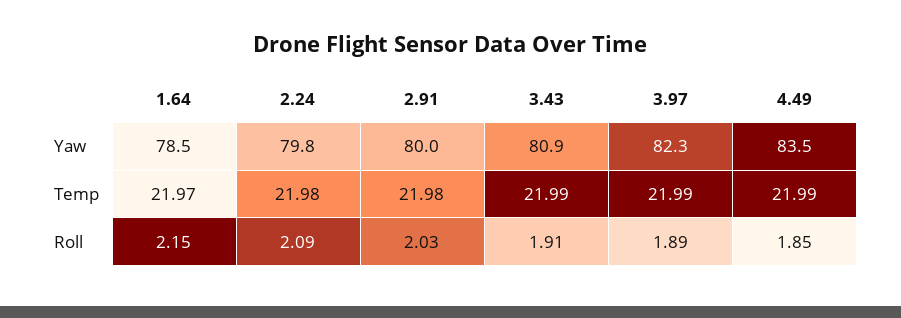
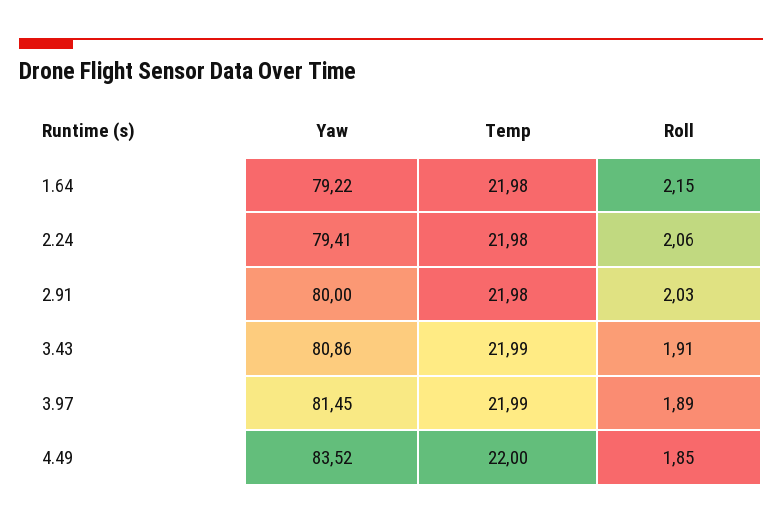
  {
    "1.64": {
-     "Yaw": 78.5,
+     "Yaw": 79.22,
-     "Temp": 21.97,
+     "Temp": 21.98,
      "Roll": 2.15
    },
    "2.24": {
-     "Yaw": 79.8,
+     "Yaw": 79.41,
      "Temp": 21.98,
-     "Roll": 2.09
+     "Roll": 2.06
    },
    "2.91": {
      "Yaw": 80,
      "Temp": 21.98,
      "Roll": 2.03
    },
    "3.43": {
      "Yaw": 80.86,
      "Temp": 21.99,
      "Roll": 1.91
    },
    "3.97": {
-     "Yaw": 82.3,
+     "Yaw": 81.45,
      "Temp": 21.99,
      "Roll": 1.89
    },
    "4.49": {
      "Yaw": 83.52,
-     "Temp": 21.99,
+     "Temp": 22,
      "Roll": 1.85
    }
  }

